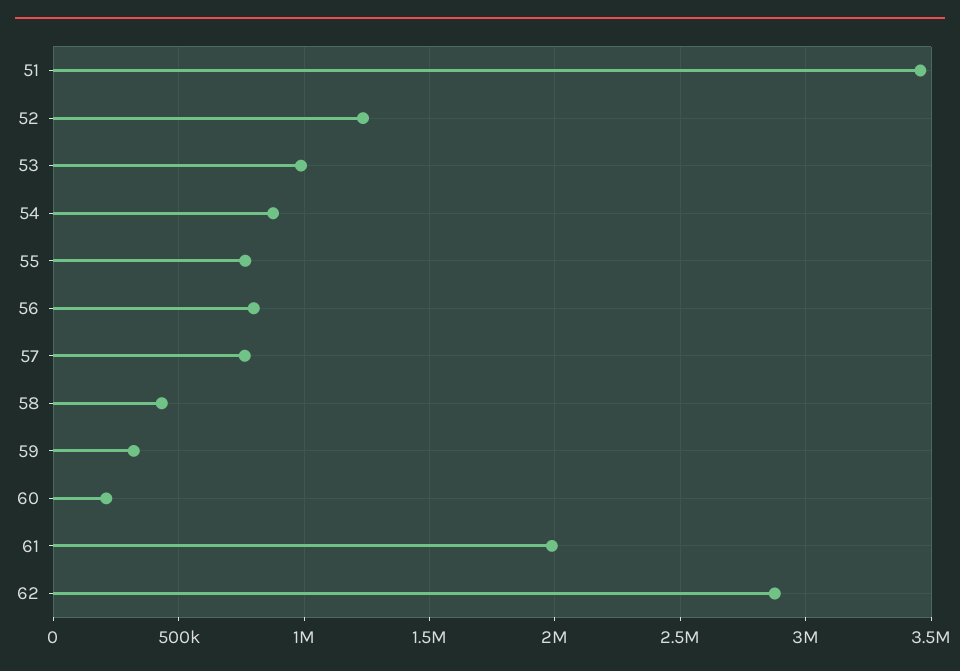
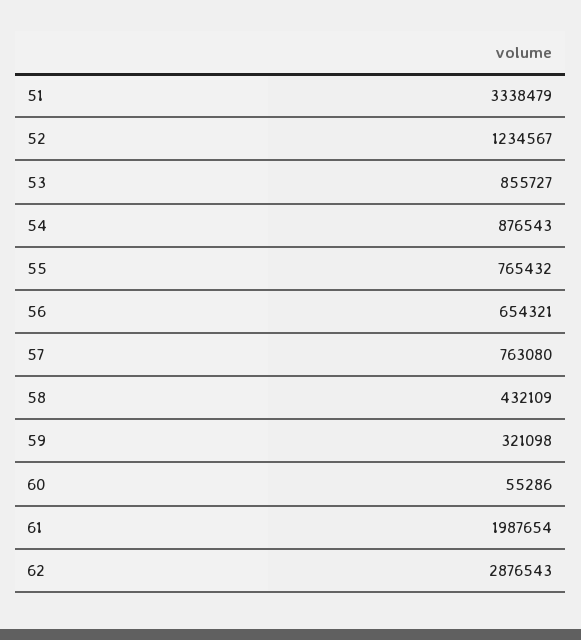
  {
-   "51": 3450000,
+   "51": 3338479,
    "52": 1234567,
-   "53": 1000000,
+   "53": 855727,
    "54": 876543,
    "55": 765432,
-   "56": 800000,
+   "56": 654321,
    "57": 763080,
    "58": 432109,
    "59": 321098,
-   "60": 200000,
+   "60": 55286,
    "61": 1987654,
    "62": 2876543
  }

